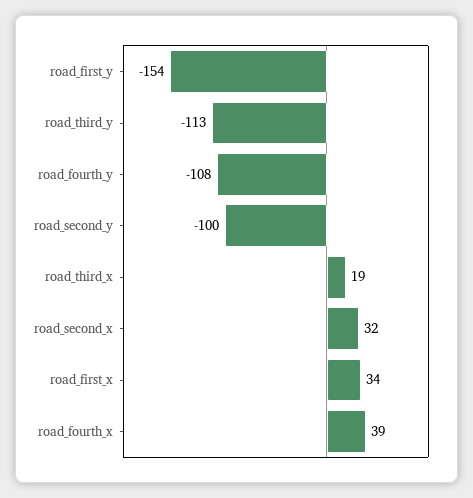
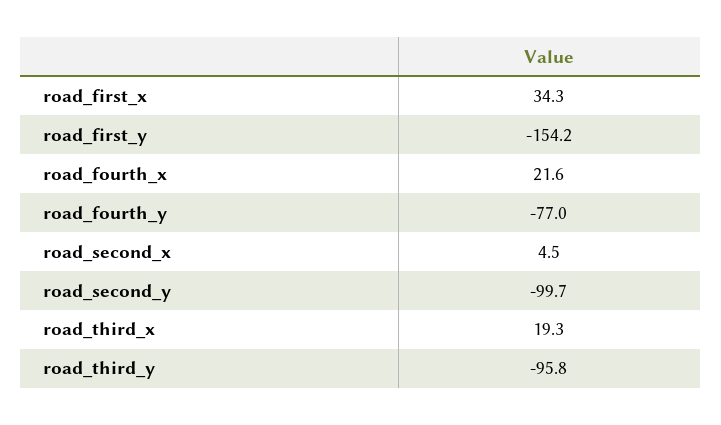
  {
    "road_first_y": -154.2,
-   "road_third_y": -113,
+   "road_third_y": -95.8,
-   "road_fourth_y": -108,
+   "road_fourth_y": -77,
    "road_second_y": -99.7,
    "road_third_x": 19.3,
-   "road_second_x": 32,
+   "road_second_x": 4.5,
    "road_first_x": 34.3,
-   "road_fourth_x": 39
+   "road_fourth_x": 21.6
  }

